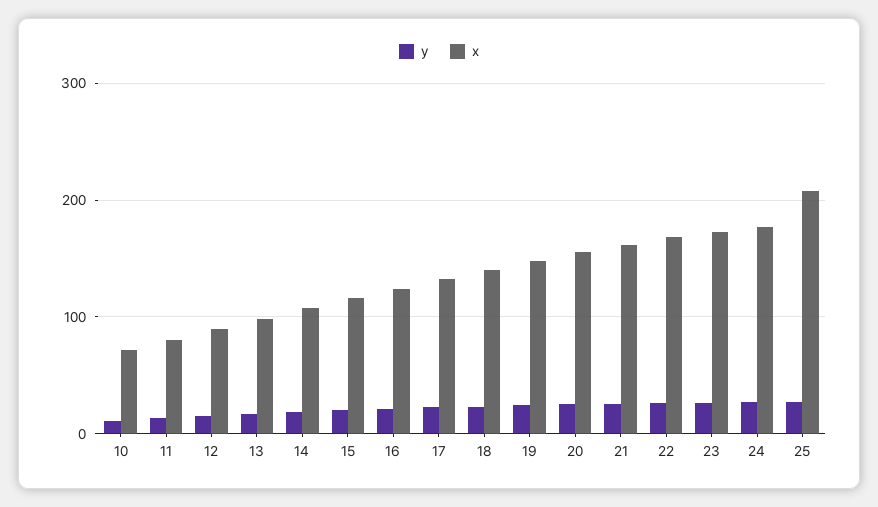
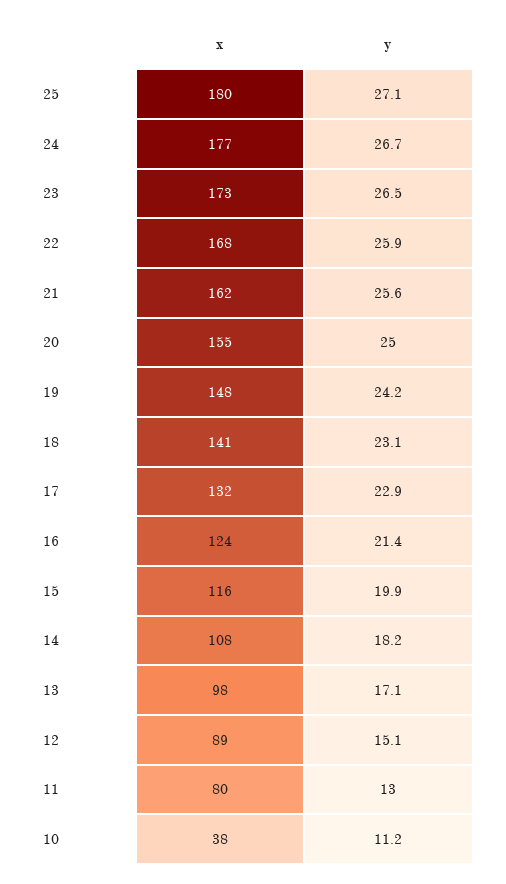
  {
    "y": {
      "10": 11.2,
      "11": 13,
      "12": 15.1,
      "13": 17.1,
      "14": 18.2,
      "15": 19.9,
      "16": 21.4,
      "17": 22.9,
      "18": 23.1,
      "19": 24.2,
      "20": 25,
      "21": 25.6,
      "22": 25.9,
      "23": 26.5,
      "24": 26.7,
      "25": 27.1
    },
    "x": {
-     "10": 70,
+     "10": 38,
      "11": 80,
      "12": 89,
      "13": 98,
      "14": 108,
      "15": 116,
      "16": 124,
      "17": 132,
      "18": 141,
      "19": 148,
      "20": 155,
      "21": 162,
      "22": 168,
      "23": 173,
      "24": 177,
-     "25": 210
+     "25": 180
    }
  }

